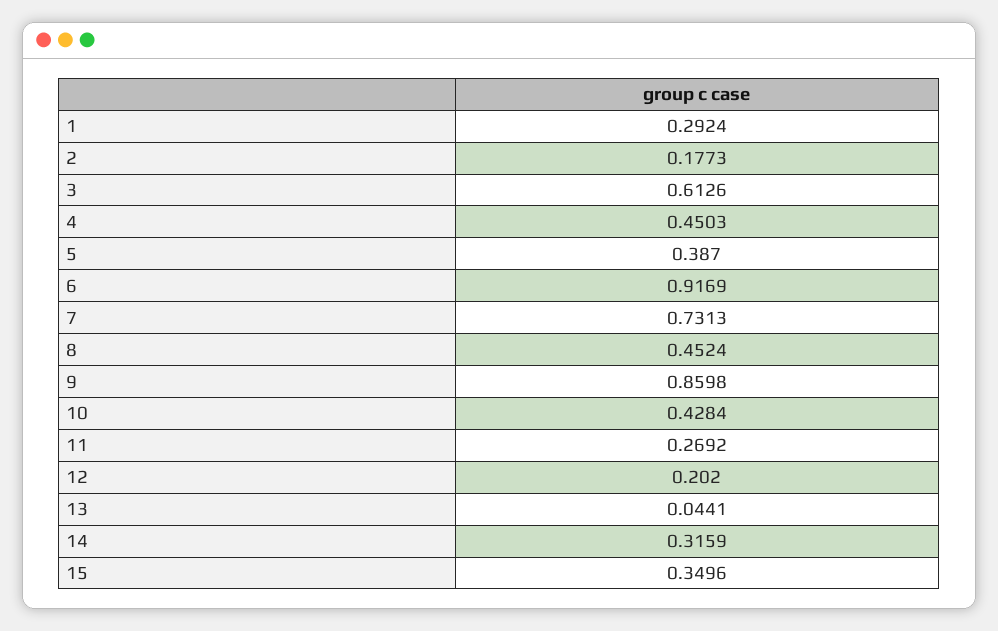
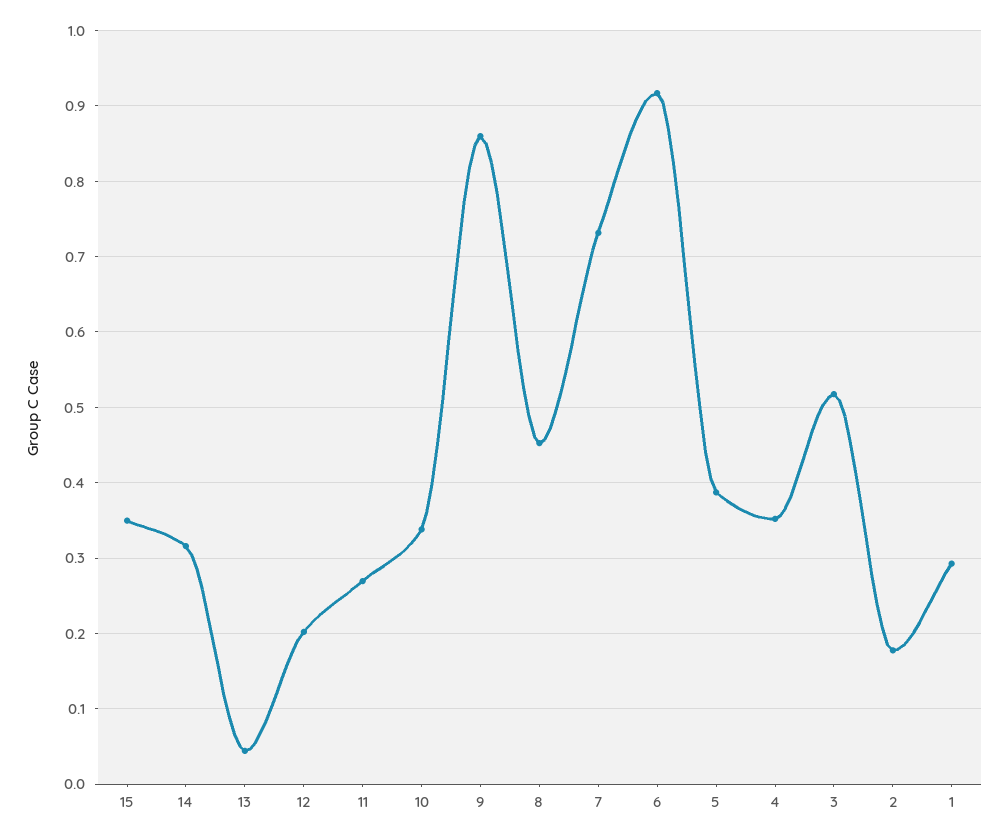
  {
    "1": 0.2924,
    "2": 0.1773,
-   "3": 0.6126,
+   "3": 0.52,
-   "4": 0.4503,
+   "4": 0.35,
    "5": 0.387,
    "6": 0.9169,
    "7": 0.7313,
    "8": 0.4524,
    "9": 0.8598,
-   "10": 0.4284,
+   "10": 0.34,
    "11": 0.2692,
    "12": 0.202,
    "13": 0.0441,
    "14": 0.3159,
    "15": 0.3496
  }

